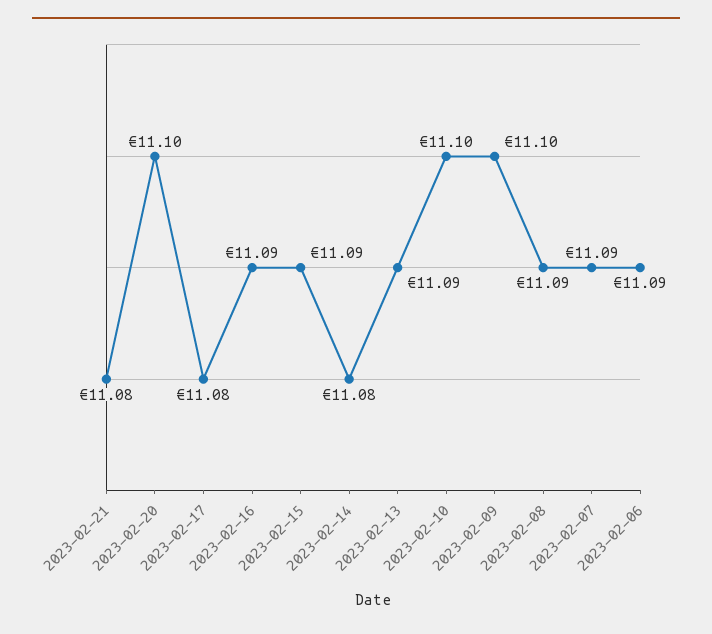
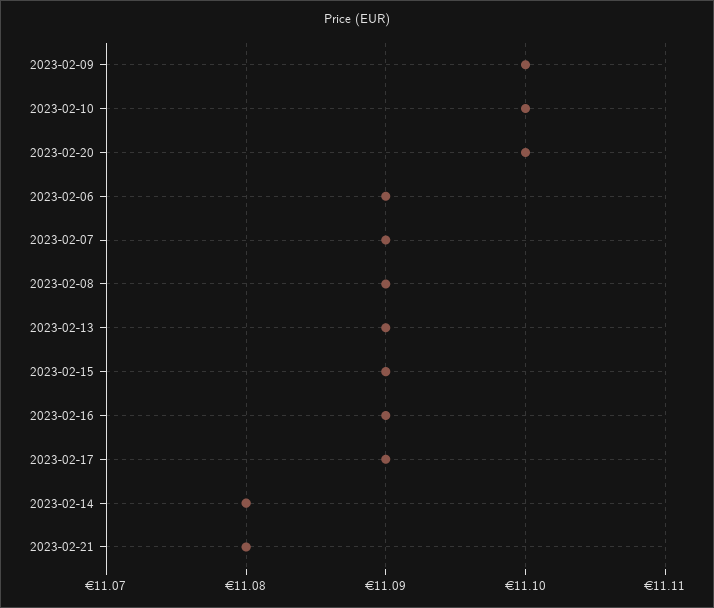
  {
    "2023-02-21": 11.08,
    "2023-02-20": 11.1,
-   "2023-02-17": 11.08,
+   "2023-02-17": 11.09,
    "2023-02-16": 11.09,
    "2023-02-15": 11.09,
    "2023-02-14": 11.08,
    "2023-02-13": 11.09,
    "2023-02-10": 11.1,
    "2023-02-09": 11.1,
    "2023-02-08": 11.09,
    "2023-02-07": 11.09,
    "2023-02-06": 11.09
  }

